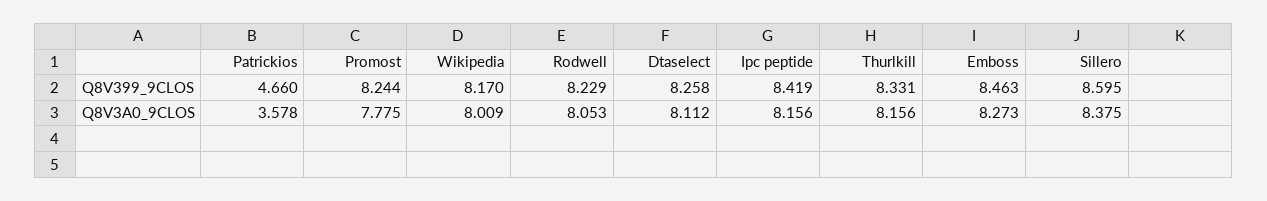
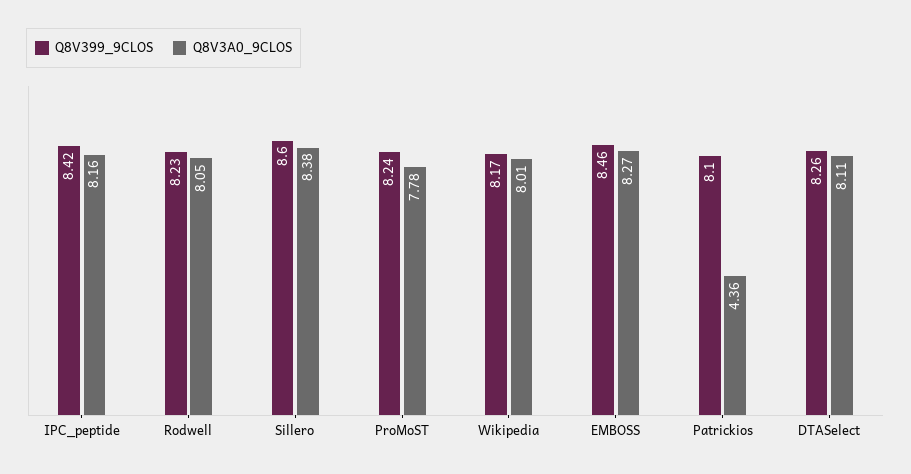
  {
    "Q8V399_9CLOS": {
-     "Patrickios": 4.66,
+     "Patrickios": 8.1,
      "Promost": 8.244,
      "Wikipedia": 8.17,
      "Rodwell": 8.229,
      "Dtaselect": 8.258,
      "Ipc peptide": 8.419,
-     "Thurlkill": 8.331,
      "Emboss": 8.463,
      "Sillero": 8.595
    },
    "Q8V3A0_9CLOS": {
-     "Patrickios": 3.578,
+     "Patrickios": 4.36,
      "Promost": 7.775,
      "Wikipedia": 8.009,
      "Rodwell": 8.053,
      "Dtaselect": 8.112,
      "Ipc peptide": 8.156,
-     "Thurlkill": 8.156,
      "Emboss": 8.273,
      "Sillero": 8.375
    }
  }

